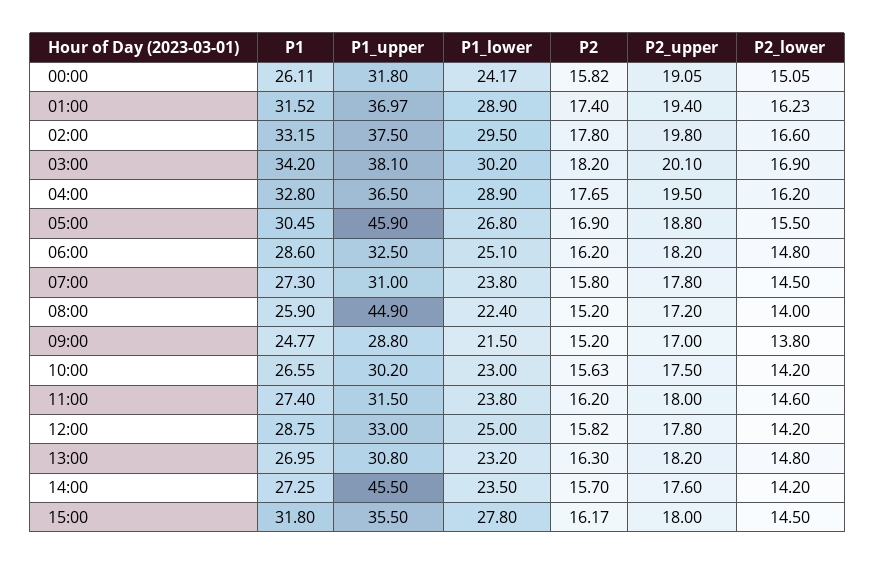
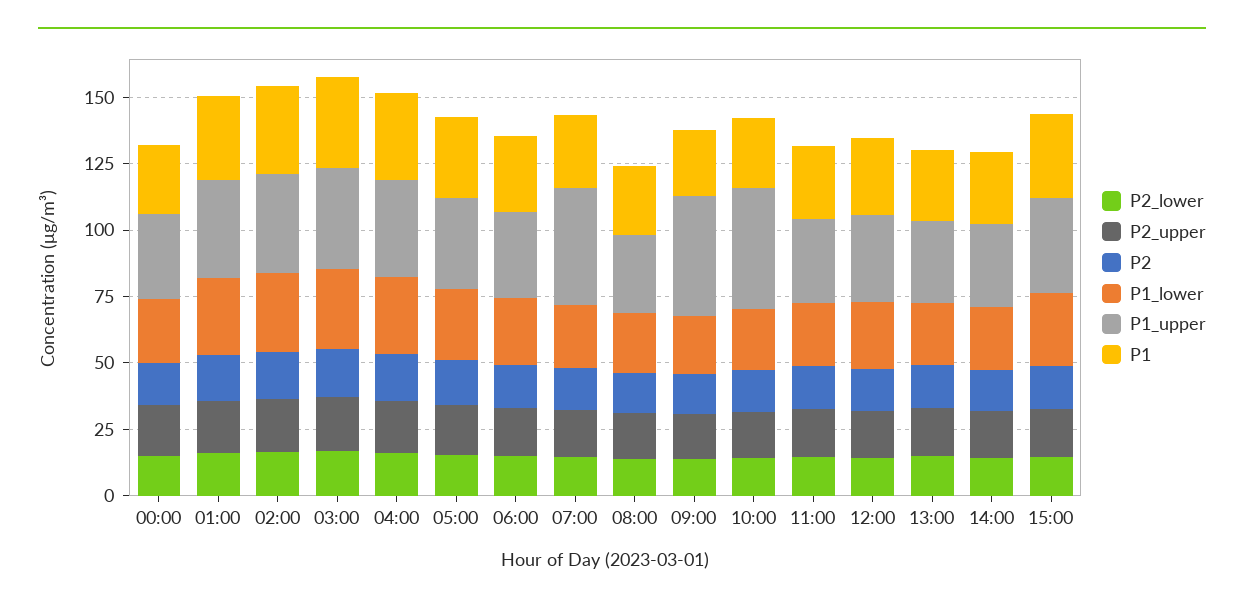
  {
    "P1": {
      "00:00": 26.11,
      "01:00": 31.52,
      "02:00": 33.15,
      "03:00": 34.2,
      "04:00": 32.8,
      "05:00": 30.45,
      "06:00": 28.6,
      "07:00": 27.3,
      "08:00": 25.9,
      "09:00": 24.77,
      "10:00": 26.55,
      "11:00": 27.4,
      "12:00": 28.75,
      "13:00": 26.95,
      "14:00": 27.25,
      "15:00": 31.8
    },
    "P1_upper": {
      "00:00": 31.8,
      "01:00": 36.97,
      "02:00": 37.5,
      "03:00": 38.1,
      "04:00": 36.5,
-     "05:00": 45.9,
+     "05:00": 35,
      "06:00": 32.5,
-     "07:00": 31,
+     "07:00": 45,
-     "08:00": 44.9,
+     "08:00": 30,
-     "09:00": 28.8,
+     "09:00": 45,
-     "10:00": 30.2,
+     "10:00": 45,
      "11:00": 31.5,
      "12:00": 33,
      "13:00": 30.8,
-     "14:00": 45.5,
+     "14:00": 30,
      "15:00": 35.5
    },
    "P1_lower": {
      "00:00": 24.17,
      "01:00": 28.9,
      "02:00": 29.5,
      "03:00": 30.2,
      "04:00": 28.9,
      "05:00": 26.8,
      "06:00": 25.1,
      "07:00": 23.8,
      "08:00": 22.4,
      "09:00": 21.5,
      "10:00": 23,
      "11:00": 23.8,
      "12:00": 25,
      "13:00": 23.2,
      "14:00": 23.5,
      "15:00": 27.8
    },
    "P2": {
      "00:00": 15.82,
      "01:00": 17.4,
      "02:00": 17.8,
      "03:00": 18.2,
      "04:00": 17.65,
      "05:00": 16.9,
      "06:00": 16.2,
      "07:00": 15.8,
      "08:00": 15.2,
      "09:00": 15.2,
      "10:00": 15.63,
      "11:00": 16.2,
      "12:00": 15.82,
      "13:00": 16.3,
      "14:00": 15.7,
      "15:00": 16.17
    },
    "P2_upper": {
      "00:00": 19.05,
      "01:00": 19.4,
      "02:00": 19.8,
      "03:00": 20.1,
      "04:00": 19.5,
      "05:00": 18.8,
      "06:00": 18.2,
      "07:00": 17.8,
      "08:00": 17.2,
      "09:00": 17,
      "10:00": 17.5,
      "11:00": 18,
      "12:00": 17.8,
      "13:00": 18.2,
      "14:00": 17.6,
      "15:00": 18
    },
    "P2_lower": {
      "00:00": 15.05,
      "01:00": 16.23,
      "02:00": 16.6,
      "03:00": 16.9,
      "04:00": 16.2,
      "05:00": 15.5,
      "06:00": 14.8,
      "07:00": 14.5,
      "08:00": 14,
      "09:00": 13.8,
      "10:00": 14.2,
      "11:00": 14.6,
      "12:00": 14.2,
      "13:00": 14.8,
      "14:00": 14.2,
      "15:00": 14.5
    }
  }

